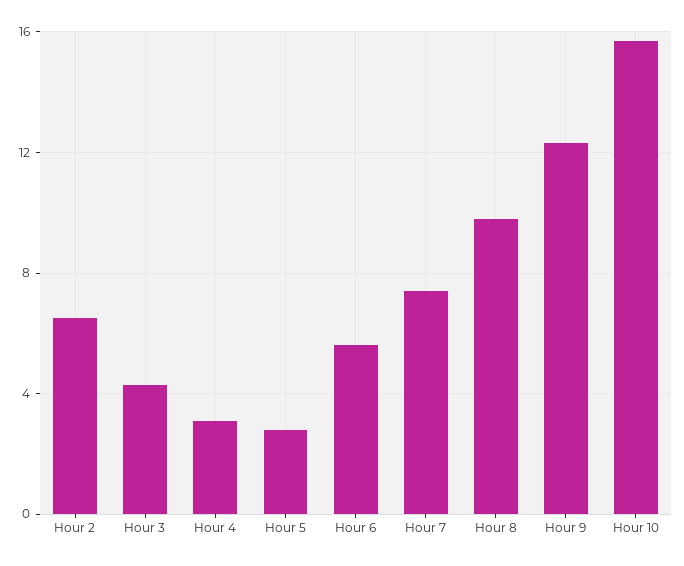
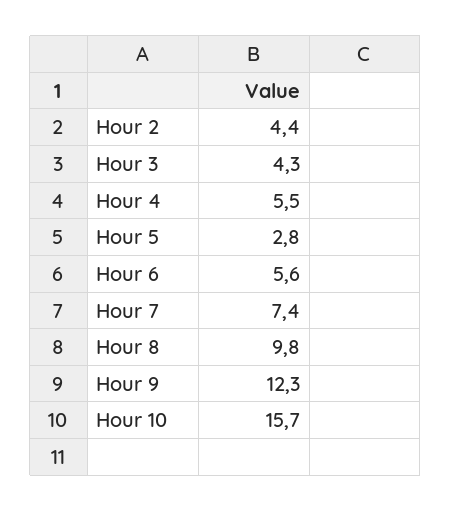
  {
-   "Hour 2": 6.5,
+   "Hour 2": 4.4,
    "Hour 3": 4.3,
-   "Hour 4": 3,
+   "Hour 4": 5.5,
    "Hour 5": 2.8,
    "Hour 6": 5.6,
    "Hour 7": 7.4,
    "Hour 8": 9.8,
    "Hour 9": 12.3,
    "Hour 10": 15.7
  }

